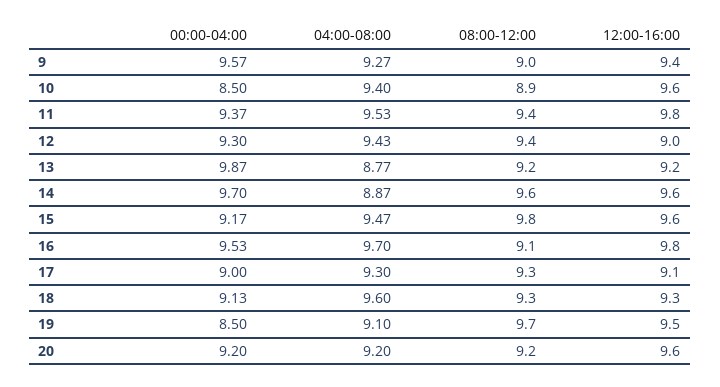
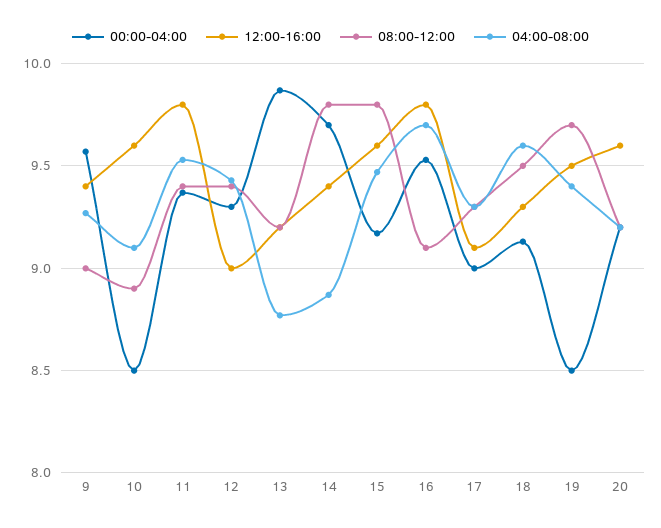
  {
    "00:00-04:00": {
      "9": 9.57,
      "10": 8.5,
      "11": 9.37,
      "12": 9.3,
      "13": 9.87,
      "14": 9.7,
      "15": 9.17,
      "16": 9.53,
      "17": 9,
      "18": 9.13,
      "19": 8.5,
      "20": 9.2
    },
    "04:00-08:00": {
      "9": 9.27,
-     "10": 9.4,
+     "10": 9.1,
      "11": 9.53,
      "12": 9.43,
      "13": 8.77,
      "14": 8.87,
      "15": 9.47,
      "16": 9.7,
      "17": 9.3,
      "18": 9.6,
-     "19": 9.1,
+     "19": 9.4,
      "20": 9.2
    },
    "08:00-12:00": {
      "9": 9,
      "10": 8.9,
      "11": 9.4,
      "12": 9.4,
      "13": 9.2,
-     "14": 9.6,
+     "14": 9.8,
      "15": 9.8,
      "16": 9.1,
      "17": 9.3,
-     "18": 9.3,
+     "18": 9.5,
      "19": 9.7,
      "20": 9.2
    },
    "12:00-16:00": {
      "9": 9.4,
      "10": 9.6,
      "11": 9.8,
      "12": 9,
      "13": 9.2,
-     "14": 9.6,
+     "14": 9.4,
      "15": 9.6,
      "16": 9.8,
      "17": 9.1,
      "18": 9.3,
      "19": 9.5,
      "20": 9.6
    }
  }

